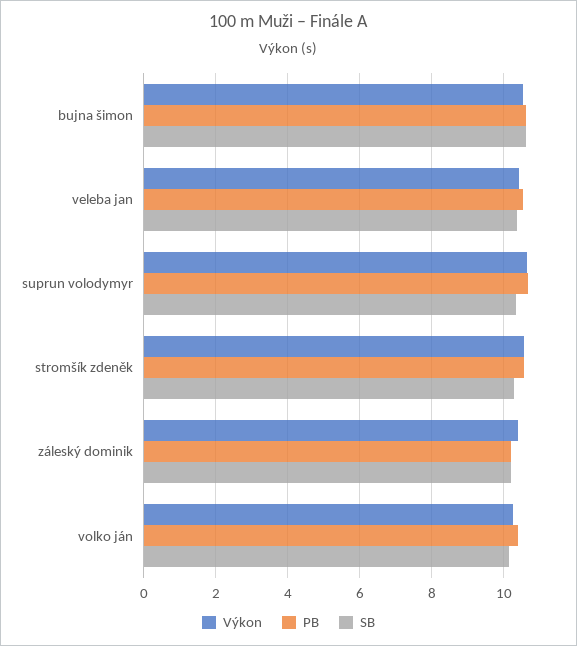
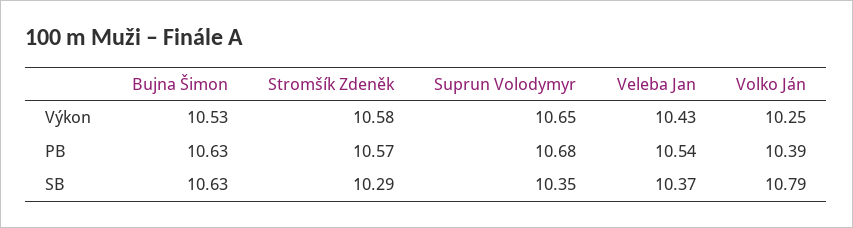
  {
    "Výkon": {
      "bujna šimon": 10.53,
      "veleba jan": 10.43,
      "suprun volodymyr": 10.65,
      "stromšík zdeněk": 10.58,
-     "záleský dominik": 10.4,
      "volko ján": 10.25
    },
    "PB": {
      "bujna šimon": 10.63,
      "veleba jan": 10.54,
      "suprun volodymyr": 10.68,
      "stromšík zdeněk": 10.57,
-     "záleský dominik": 10.2,
      "volko ján": 10.39
    },
    "SB": {
      "bujna šimon": 10.63,
      "veleba jan": 10.37,
      "suprun volodymyr": 10.35,
      "stromšík zdeněk": 10.29,
-     "záleský dominik": 10.2,
-     "volko ján": 10.2
+     "volko ján": 10.79
    }
  }

